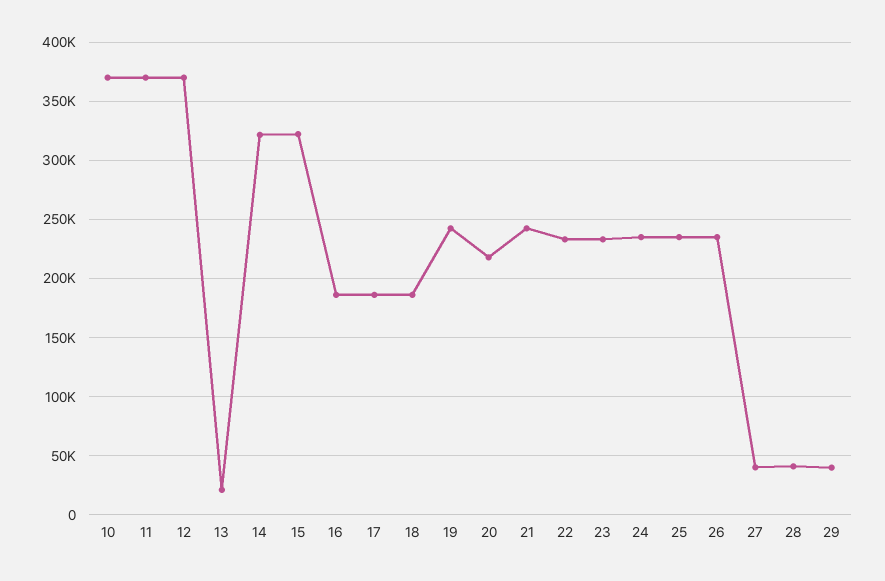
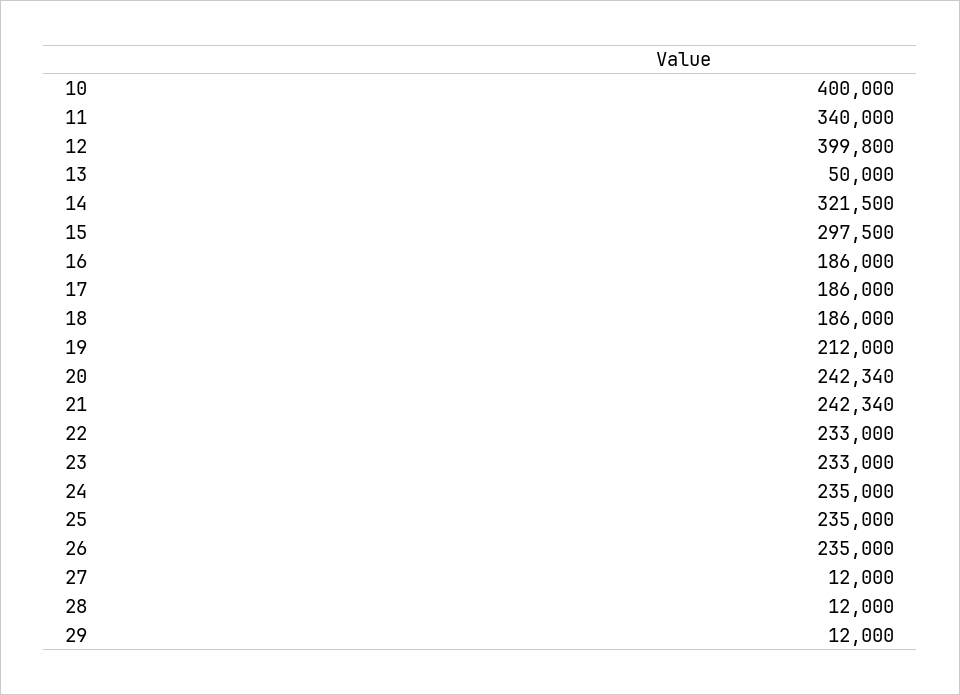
  {
-   "10": 370000,
+   "10": 400000,
-   "11": 370000,
+   "11": 340000,
-   "12": 370000,
+   "12": 399800,
-   "13": 20000,
+   "13": 50000,
    "14": 321500,
-   "15": 320000,
+   "15": 297500,
    "16": 186000,
    "17": 186000,
    "18": 186000,
-   "19": 240000,
+   "19": 212000,
-   "20": 220000,
+   "20": 242340,
    "21": 242340,
    "22": 233000,
    "23": 233000,
    "24": 235000,
    "25": 235000,
    "26": 235000,
-   "27": 40000,
+   "27": 12000,
-   "28": 40000,
+   "28": 12000,
-   "29": 40000
+   "29": 12000
  }

